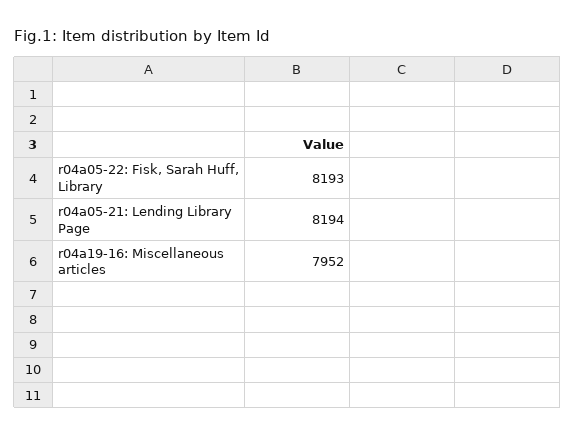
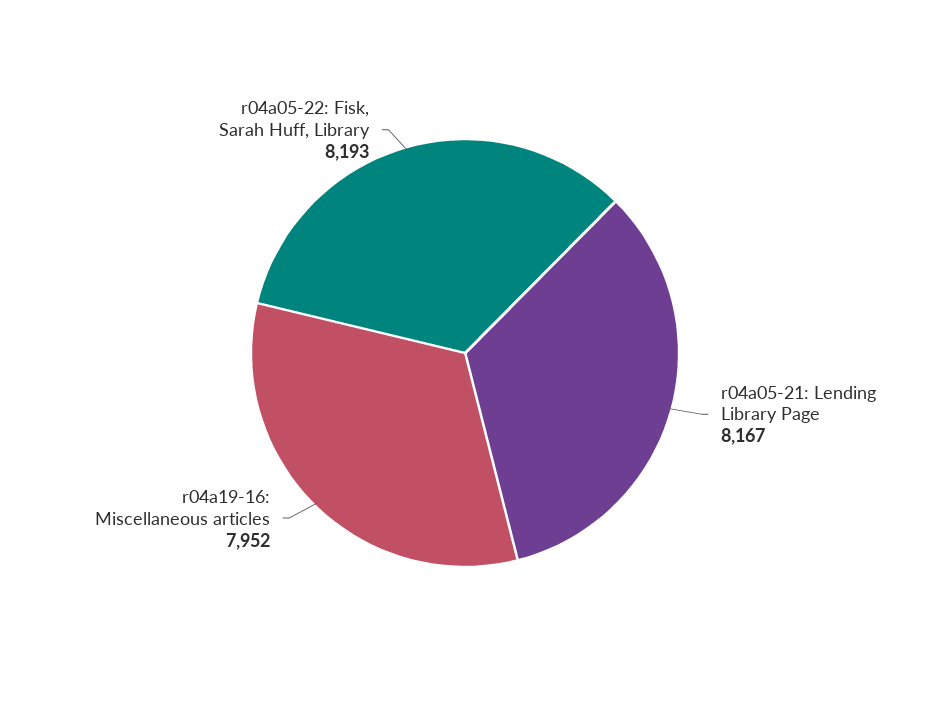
  {
    "r04a05-22: Fisk, Sarah Huff, Library": 8193,
-   "r04a05-21: Lending Library Page": 8194,
+   "r04a05-21: Lending Library Page": 8167,
    "r04a19-16: Miscellaneous articles": 7952
  }

